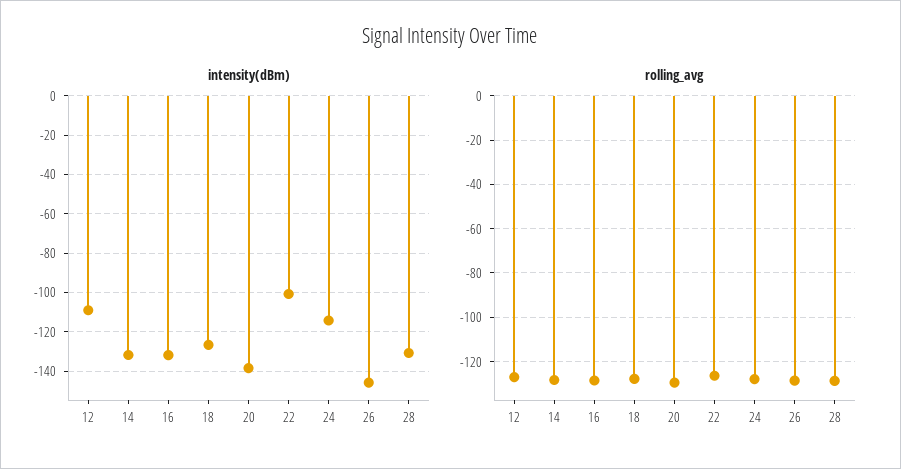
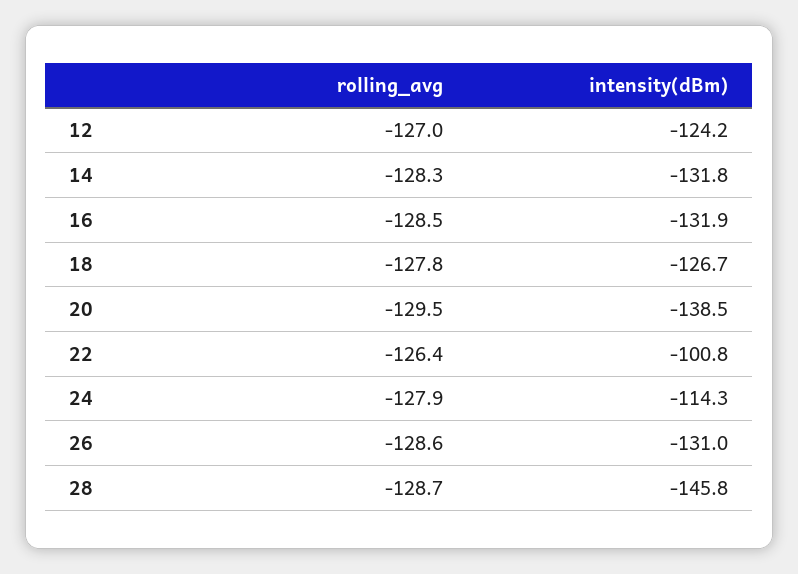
  {
    "intensity(dBm)": {
-     "12": -110,
+     "12": -124.2,
      "14": -131.8,
      "16": -131.9,
      "18": -126.7,
      "20": -138.5,
      "22": -100.8,
      "24": -114.3,
-     "26": -145,
+     "26": -131,
-     "28": -130
+     "28": -145.8
    },
    "rolling_avg": {
      "12": -127,
      "14": -128.3,
      "16": -128.5,
      "18": -127.8,
      "20": -129.5,
      "22": -126.4,
      "24": -127.9,
      "26": -128.6,
      "28": -128.7
    }
  }

